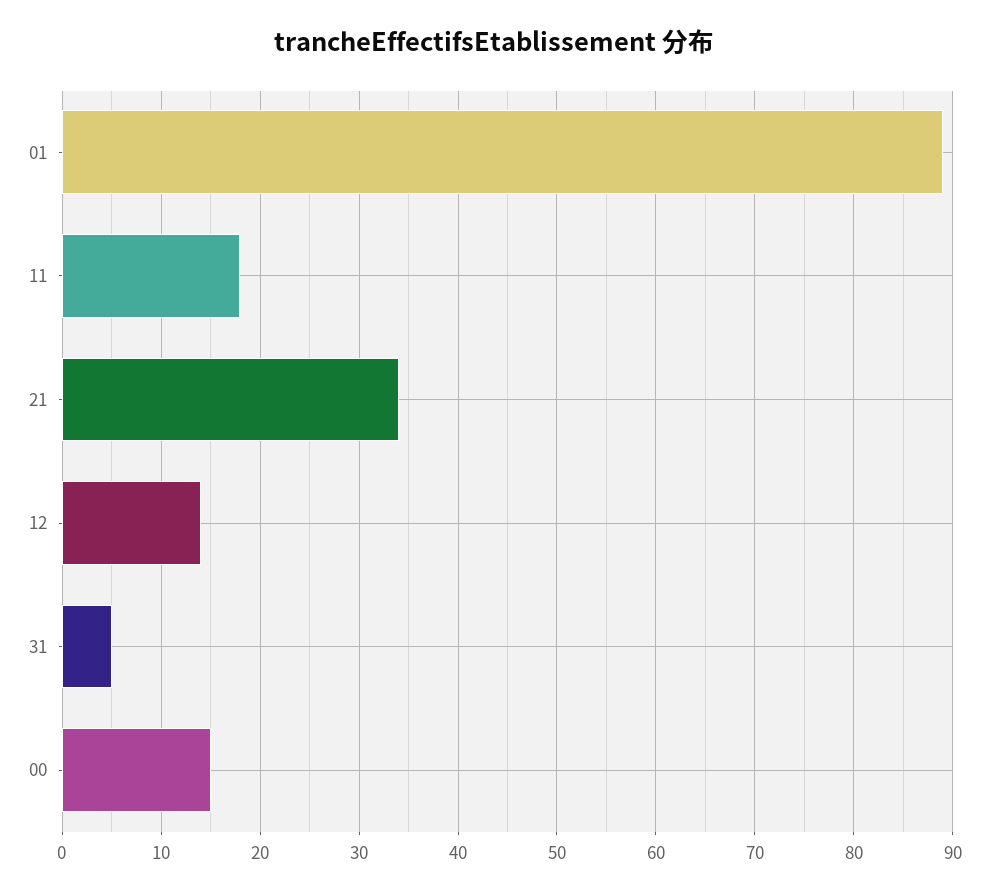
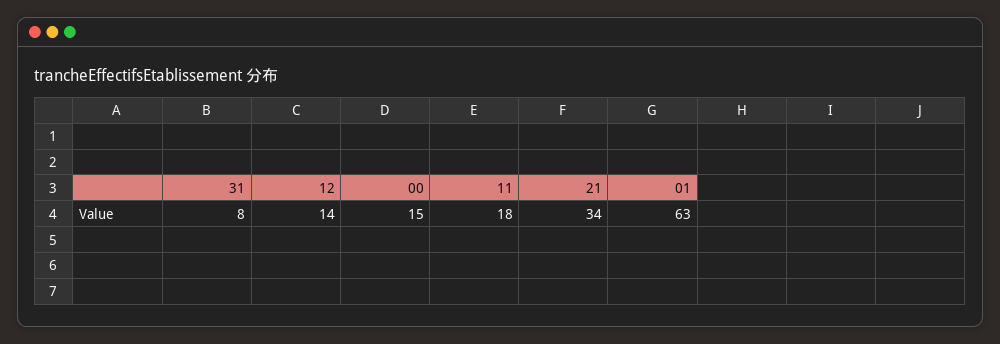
  {
-   "01": 89,
+   "01": 63,
    "11": 18,
    "21": 34,
    "12": 14,
-   "31": 5,
+   "31": 8,
    "00": 15
  }

